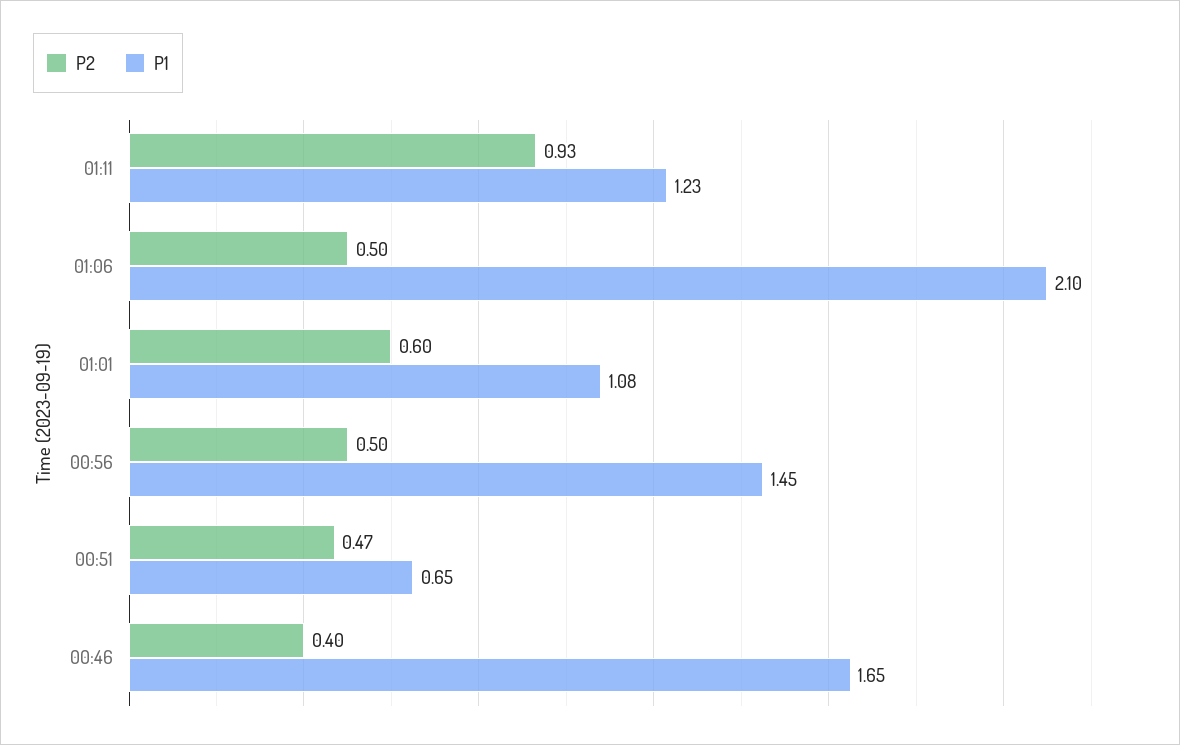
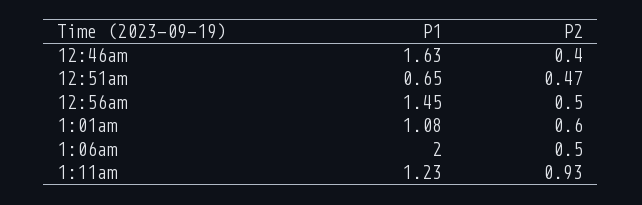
  {
    "P2": {
      "01:11": 0.93,
      "01:06": 0.5,
      "01:01": 0.6,
      "00:56": 0.5,
      "00:51": 0.47,
      "00:46": 0.4
    },
    "P1": {
      "01:11": 1.23,
-     "01:06": 2.1,
+     "01:06": 2,
      "01:01": 1.08,
      "00:56": 1.45,
      "00:51": 0.65,
-     "00:46": 1.65
+     "00:46": 1.63
    }
  }

